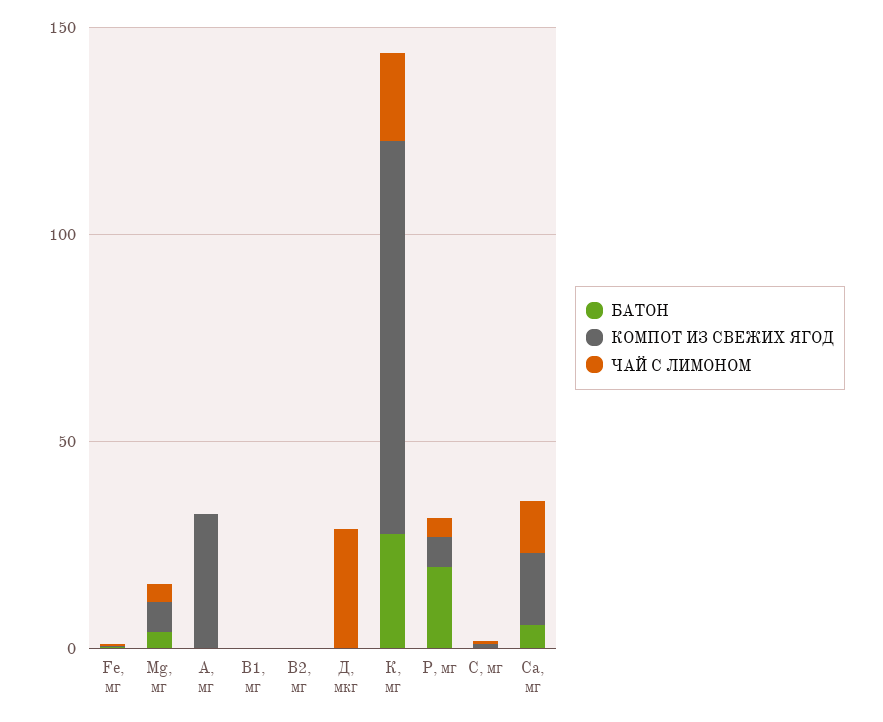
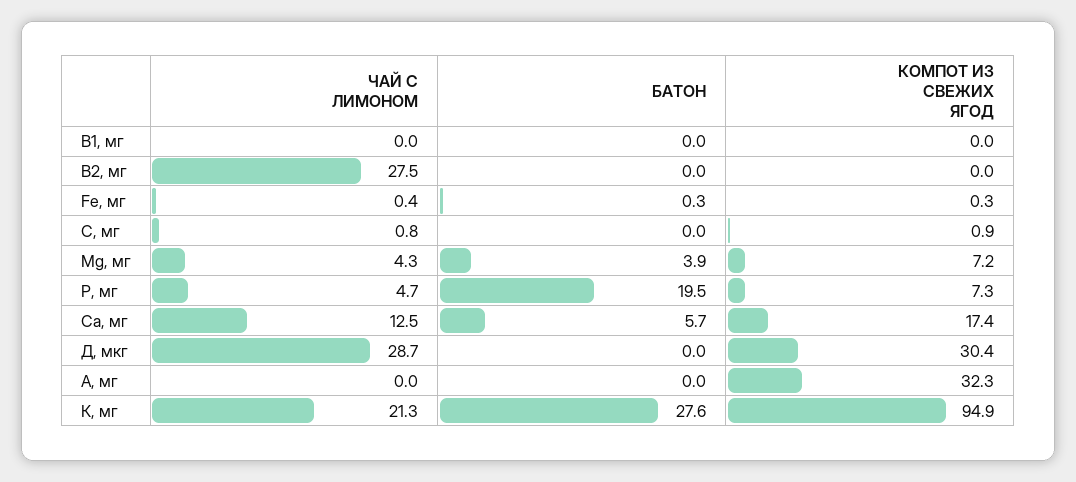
  {
    "БАТОН": {
      "Fе, мг": 0.3,
      "Mg, мг": 3.9,
      "А, мг": 0,
      "В1, мг": 0,
      "В2, мг": 0,
      "Д, мкг": 0,
      "К, мг": 27.6,
      "Р, мг": 19.5,
      "С, мг": 0,
      "Са, мг": 5.7
    },
    "КОМПОТ ИЗ СВЕЖИХ ЯГОД": {
      "Fе, мг": 0.3,
      "Mg, мг": 7.2,
      "А, мг": 32.3,
      "В1, мг": 0,
      "В2, мг": 0,
-     "Д, мкг": 0,
+     "Д, мкг": 30.4,
      "К, мг": 94.9,
      "Р, мг": 7.3,
      "С, мг": 0.9,
      "Са, мг": 17.4
    },
    "ЧАЙ С ЛИМОНОМ": {
      "Fе, мг": 0.4,
      "Mg, мг": 4.3,
      "А, мг": 0,
      "В1, мг": 0,
-     "В2, мг": 0,
+     "В2, мг": 27.5,
      "Д, мкг": 28.7,
      "К, мг": 21.3,
      "Р, мг": 4.7,
      "С, мг": 0.8,
      "Са, мг": 12.5
    }
  }

